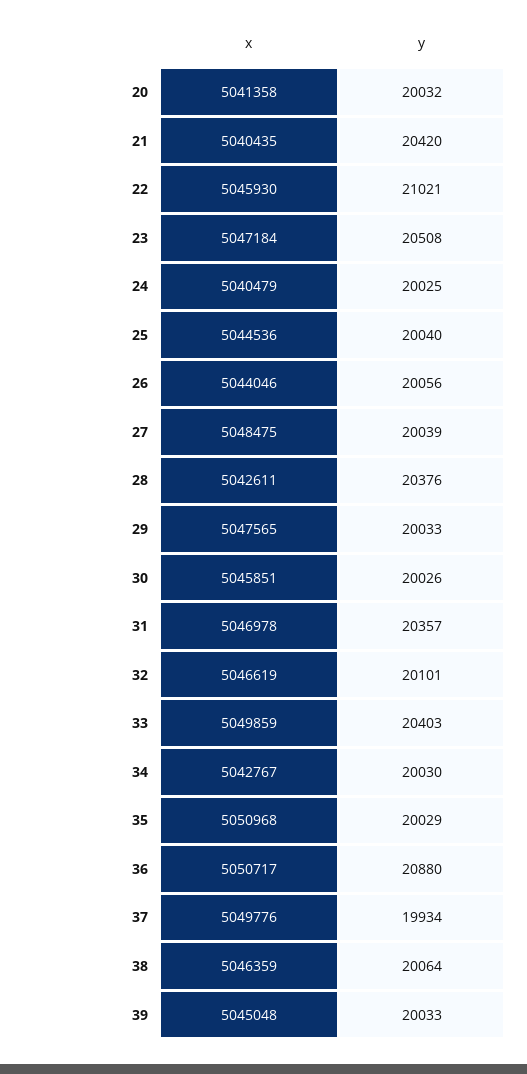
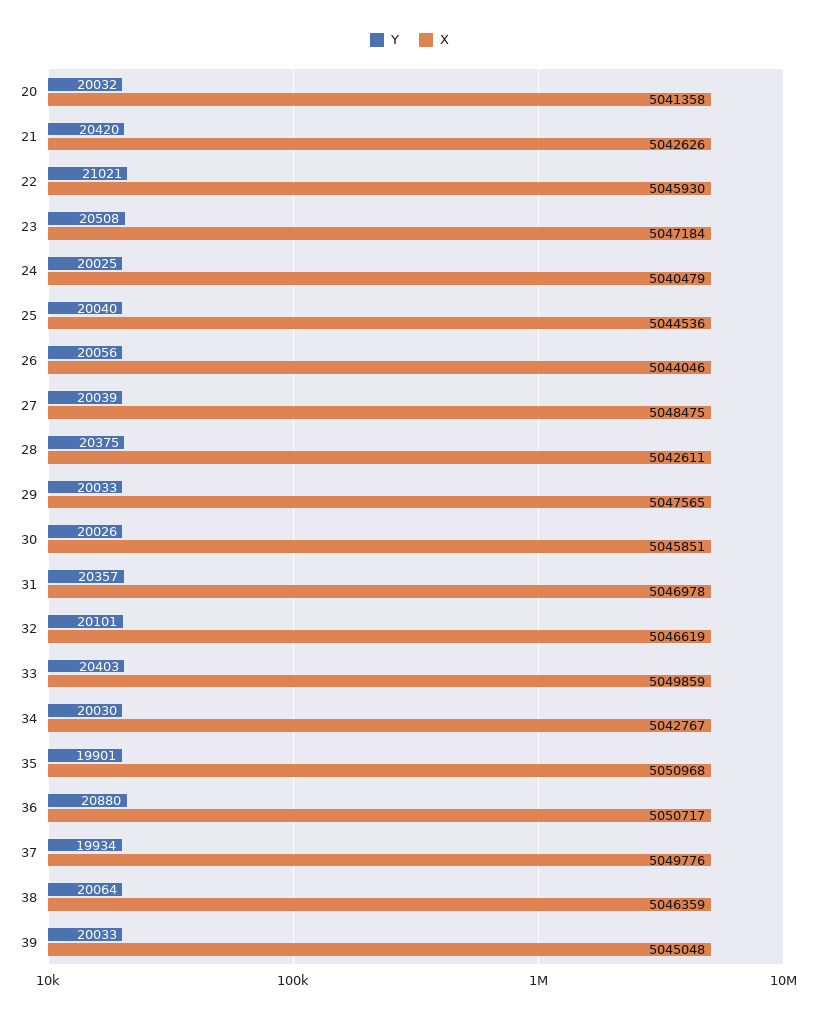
  {
    "x": {
      "20": 5041358,
-     "21": 5040435,
+     "21": 5042626,
      "22": 5045930,
      "23": 5047184,
      "24": 5040479,
      "25": 5044536,
      "26": 5044046,
      "27": 5048475,
      "28": 5042611,
      "29": 5047565,
      "30": 5045851,
      "31": 5046978,
      "32": 5046619,
      "33": 5049859,
      "34": 5042767,
      "35": 5050968,
      "36": 5050717,
      "37": 5049776,
      "38": 5046359,
      "39": 5045048
    },
    "y": {
      "20": 20032,
      "21": 20420,
      "22": 21021,
      "23": 20508,
      "24": 20025,
      "25": 20040,
      "26": 20056,
      "27": 20039,
-     "28": 20376,
+     "28": 20375,
      "29": 20033,
      "30": 20026,
      "31": 20357,
      "32": 20101,
      "33": 20403,
      "34": 20030,
-     "35": 20029,
+     "35": 19901,
      "36": 20880,
      "37": 19934,
      "38": 20064,
      "39": 20033
    }
  }

